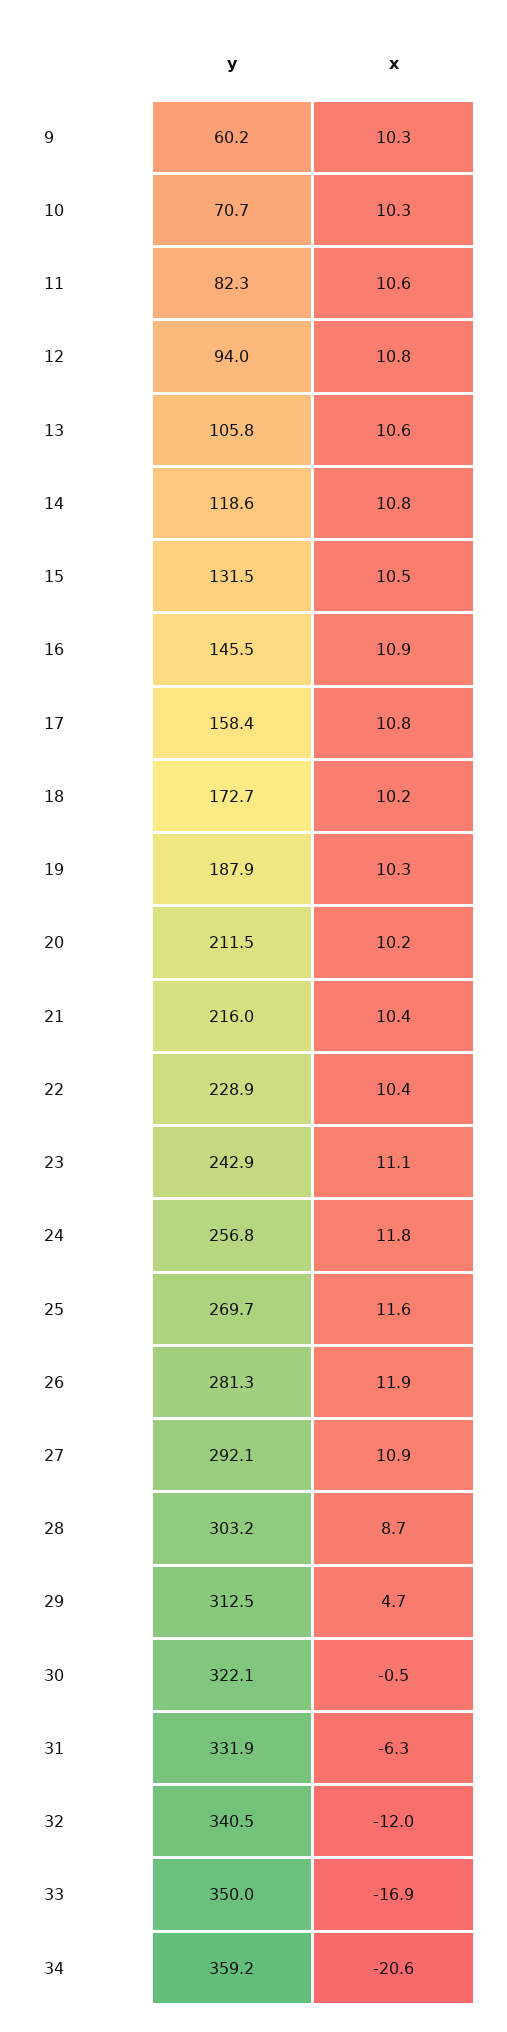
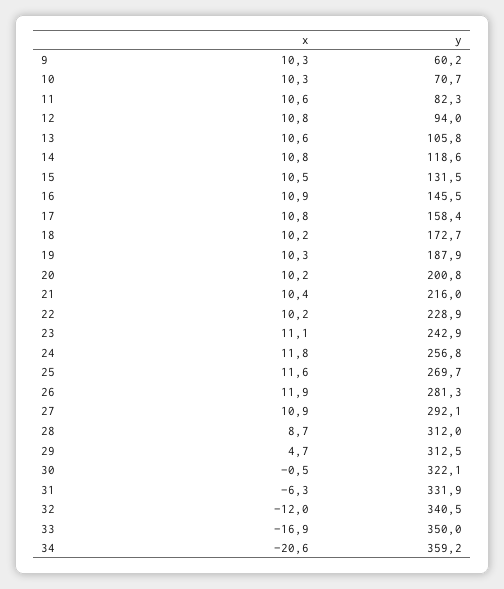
  {
    "y": {
      "9": 60.2,
      "10": 70.7,
      "11": 82.3,
      "12": 94,
      "13": 105.8,
      "14": 118.6,
      "15": 131.5,
      "16": 145.5,
      "17": 158.4,
      "18": 172.7,
      "19": 187.9,
-     "20": 211.5,
+     "20": 200.8,
      "21": 216,
      "22": 228.9,
      "23": 242.9,
      "24": 256.8,
      "25": 269.7,
      "26": 281.3,
      "27": 292.1,
-     "28": 303.2,
+     "28": 312,
      "29": 312.5,
      "30": 322.1,
      "31": 331.9,
      "32": 340.5,
      "33": 350,
      "34": 359.2
    },
    "x": {
      "9": 10.3,
      "10": 10.3,
      "11": 10.6,
      "12": 10.8,
      "13": 10.6,
      "14": 10.8,
      "15": 10.5,
      "16": 10.9,
      "17": 10.8,
      "18": 10.2,
      "19": 10.3,
      "20": 10.2,
      "21": 10.4,
-     "22": 10.4,
+     "22": 10.2,
      "23": 11.1,
      "24": 11.8,
      "25": 11.6,
      "26": 11.9,
      "27": 10.9,
      "28": 8.7,
      "29": 4.7,
      "30": -0.5,
      "31": -6.3,
      "32": -12,
      "33": -16.9,
      "34": -20.6
    }
  }

